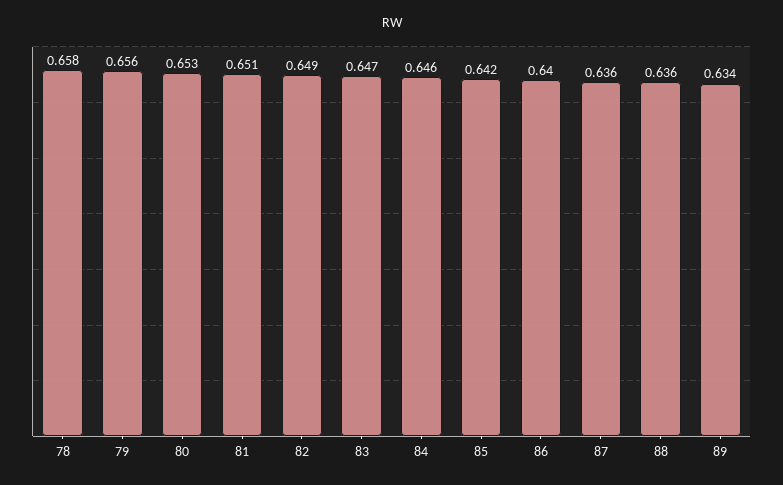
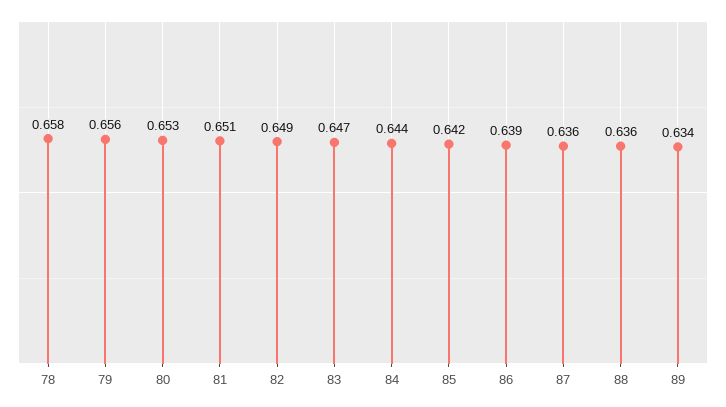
  {
    "78": 0.658,
    "79": 0.656,
    "80": 0.653,
    "81": 0.651,
    "82": 0.649,
    "83": 0.647,
-   "84": 0.646,
+   "84": 0.644,
    "85": 0.642,
-   "86": 0.64,
+   "86": 0.639,
    "87": 0.636,
    "88": 0.636,
    "89": 0.634
  }

